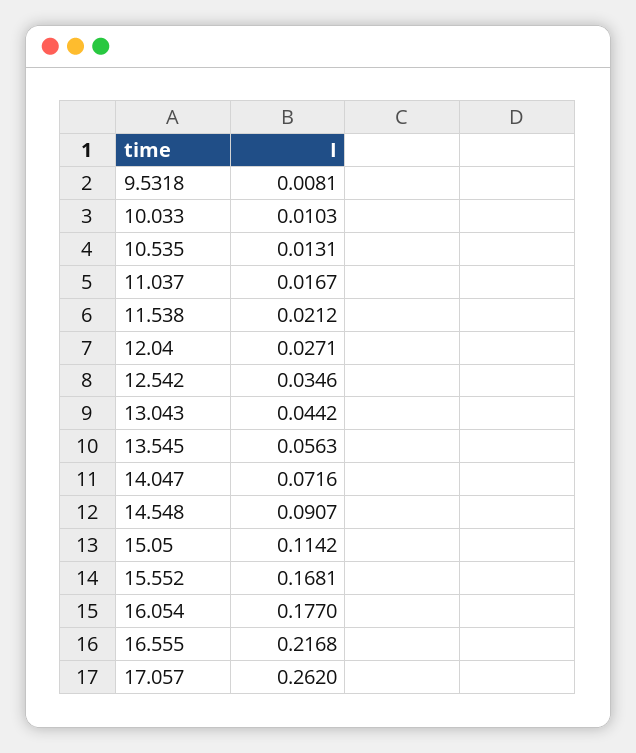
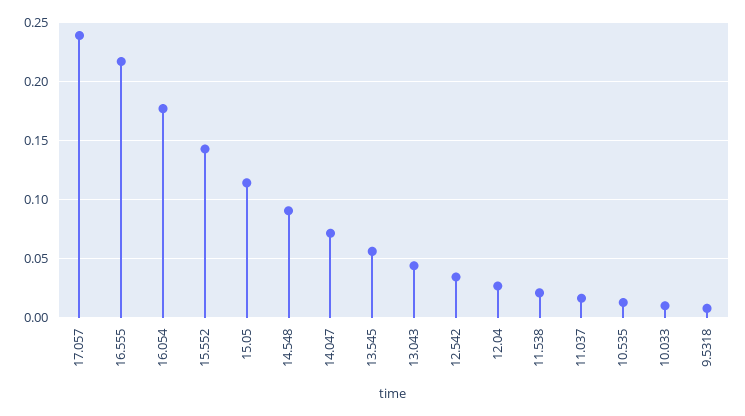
  {
    "9.5318": 0.0081,
    "10.033": 0.0103,
    "10.535": 0.0131,
    "11.037": 0.0167,
    "11.538": 0.0212,
    "12.04": 0.0271,
    "12.542": 0.0346,
    "13.043": 0.0442,
    "13.545": 0.0563,
    "14.047": 0.0716,
    "14.548": 0.0907,
    "15.05": 0.1142,
-   "15.552": 0.1681,
+   "15.552": 0.14,
    "16.054": 0.177,
    "16.555": 0.2168,
-   "17.057": 0.262
+   "17.057": 0.24
  }

